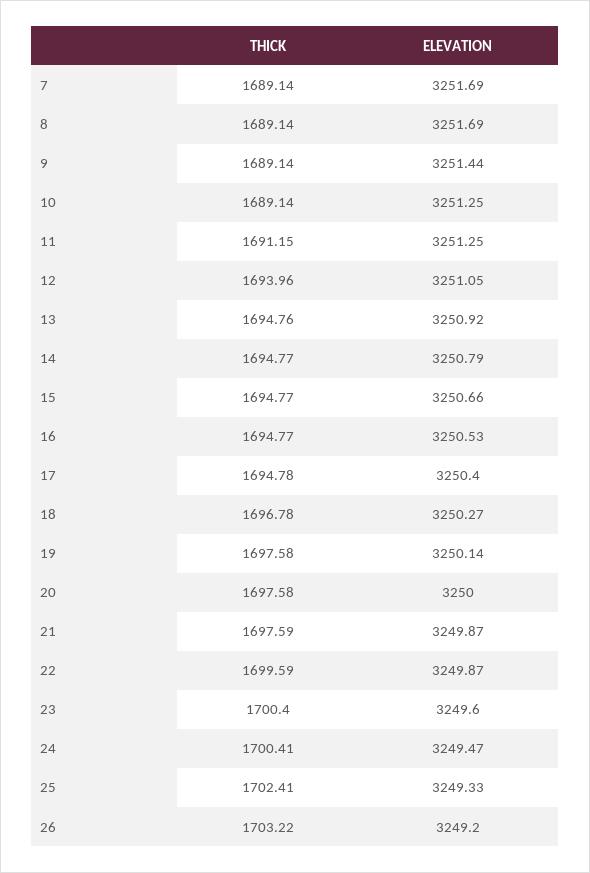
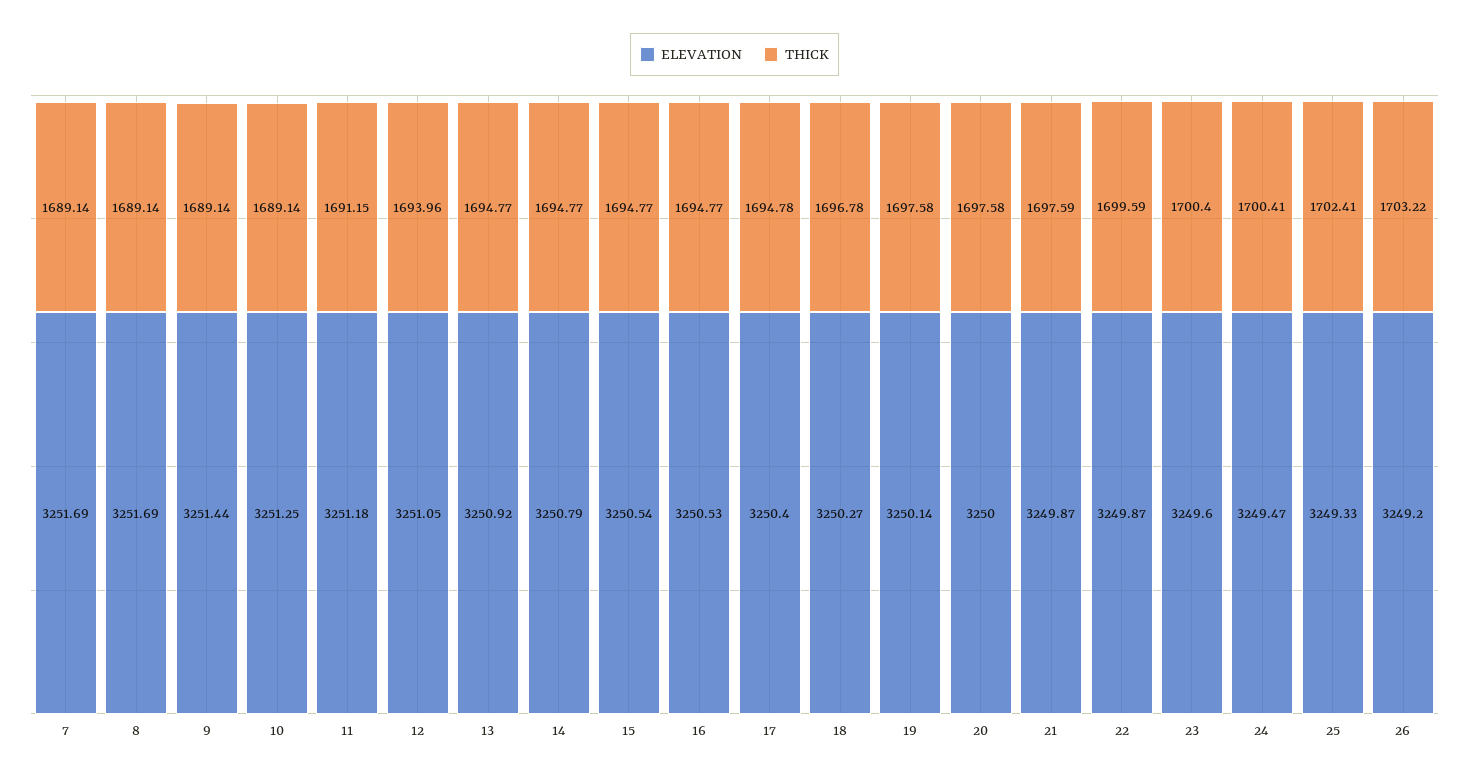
  {
    "THICK": {
      "7": 1689.14,
      "8": 1689.14,
      "9": 1689.14,
      "10": 1689.14,
      "11": 1691.15,
      "12": 1693.96,
-     "13": 1694.76,
+     "13": 1694.77,
      "14": 1694.77,
      "15": 1694.77,
      "16": 1694.77,
      "17": 1694.78,
      "18": 1696.78,
      "19": 1697.58,
      "20": 1697.58,
      "21": 1697.59,
      "22": 1699.59,
      "23": 1700.4,
      "24": 1700.41,
      "25": 1702.41,
      "26": 1703.22
    },
    "ELEVATION": {
      "7": 3251.69,
      "8": 3251.69,
      "9": 3251.44,
      "10": 3251.25,
-     "11": 3251.25,
+     "11": 3251.18,
      "12": 3251.05,
      "13": 3250.92,
      "14": 3250.79,
-     "15": 3250.66,
+     "15": 3250.54,
      "16": 3250.53,
      "17": 3250.4,
      "18": 3250.27,
      "19": 3250.14,
      "20": 3250,
      "21": 3249.87,
      "22": 3249.87,
      "23": 3249.6,
      "24": 3249.47,
      "25": 3249.33,
      "26": 3249.2
    }
  }

